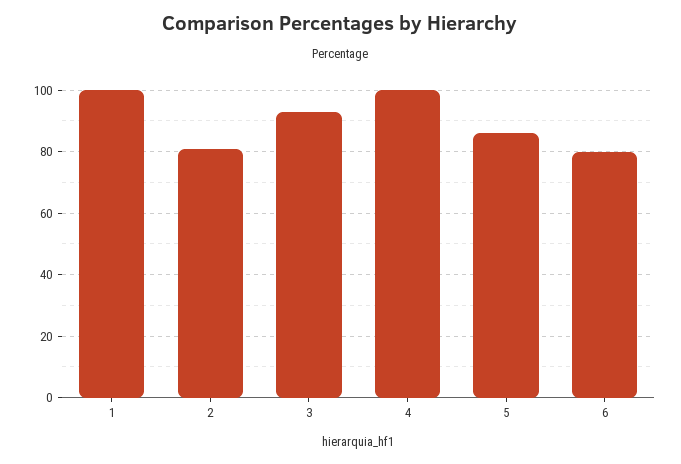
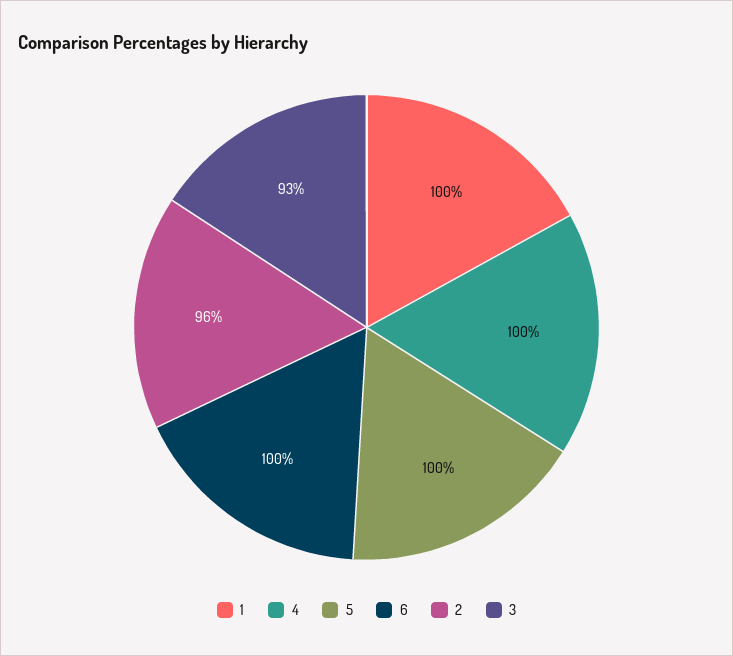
  {
    "1": 100,
-   "2": 80,
+   "2": 96,
    "3": 93,
    "4": 100,
-   "5": 85,
+   "5": 100,
-   "6": 80
+   "6": 100
  }

